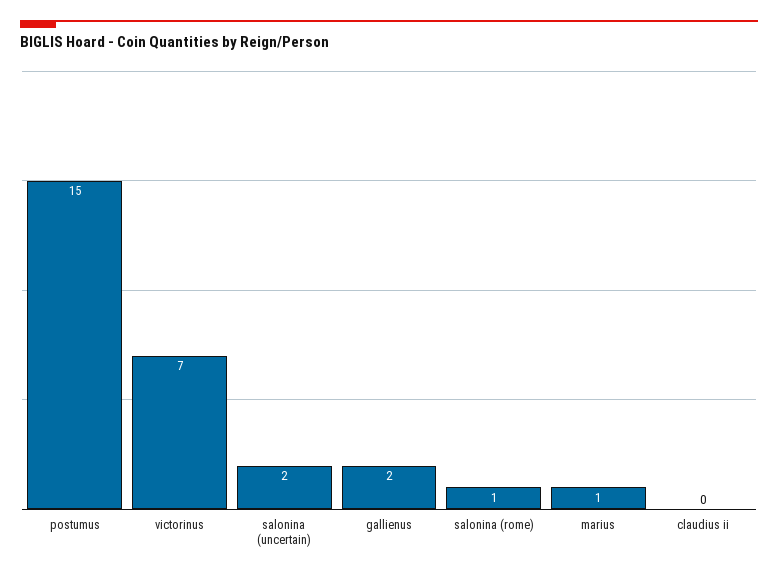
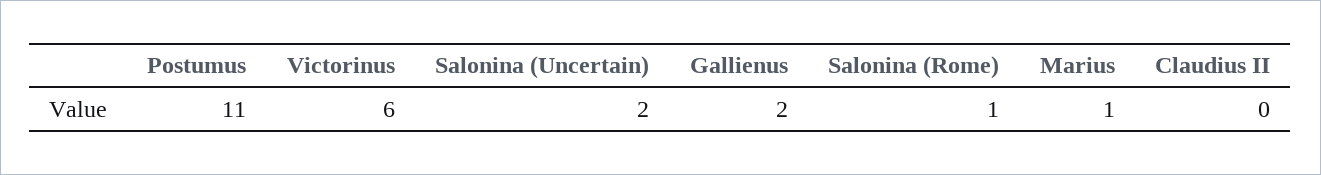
  {
-   "postumus": 15,
+   "postumus": 11,
-   "victorinus": 7,
+   "victorinus": 6,
    "salonina (uncertain)": 2,
    "gallienus": 2,
    "salonina (rome)": 1,
    "marius": 1,
    "claudius ii": 0
  }

